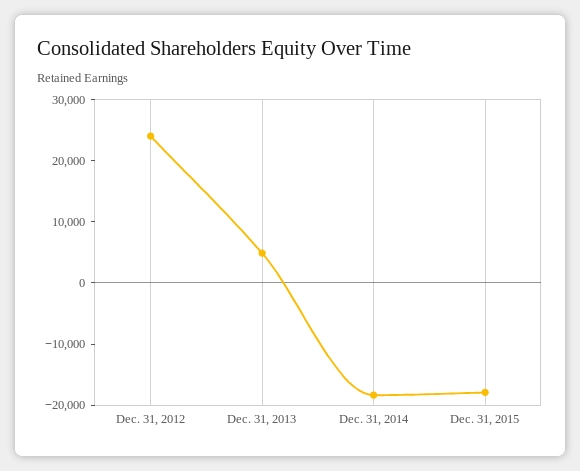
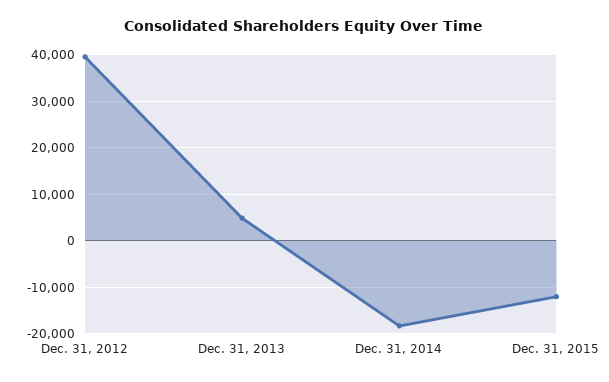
  {
-   "Dec. 31, 2012": 24000,
+   "Dec. 31, 2012": 40000,
    "Dec. 31, 2013": 4000,
    "Dec. 31, 2014": -18000,
-   "Dec. 31, 2015": -18000
+   "Dec. 31, 2015": -12000
  }

